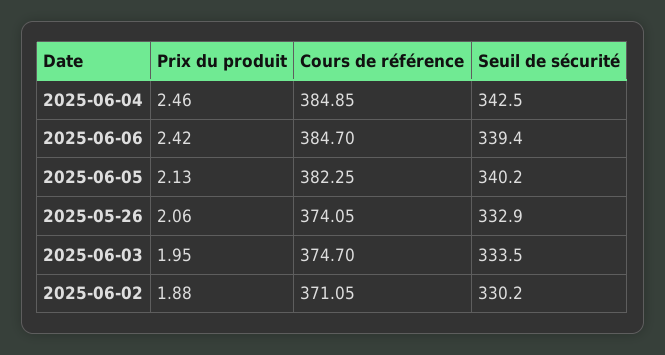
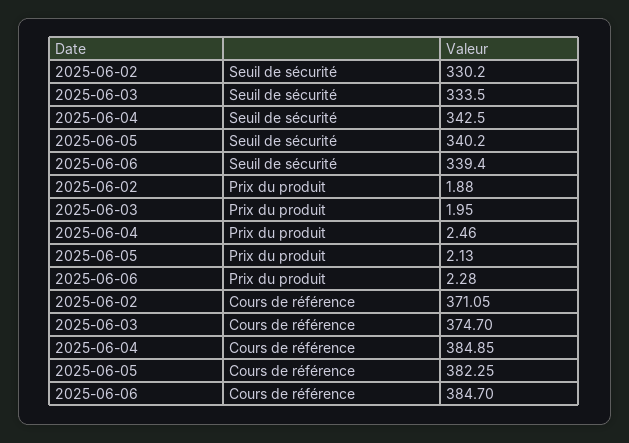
  {
    "Prix du produit": {
      "2025-06-04": 2.46,
-     "2025-06-06": 2.42,
+     "2025-06-06": 2.28,
      "2025-06-05": 2.13,
-     "2025-05-26": 2.06,
      "2025-06-03": 1.95,
      "2025-06-02": 1.88
    },
    "Cours de référence": {
      "2025-06-04": 384.85,
      "2025-06-06": 384.7,
      "2025-06-05": 382.25,
-     "2025-05-26": 374.05,
      "2025-06-03": 374.7,
      "2025-06-02": 371.05
    },
    "Seuil de sécurité": {
      "2025-06-04": 342.5,
      "2025-06-06": 339.4,
      "2025-06-05": 340.2,
-     "2025-05-26": 332.9,
      "2025-06-03": 333.5,
      "2025-06-02": 330.2
    }
  }

